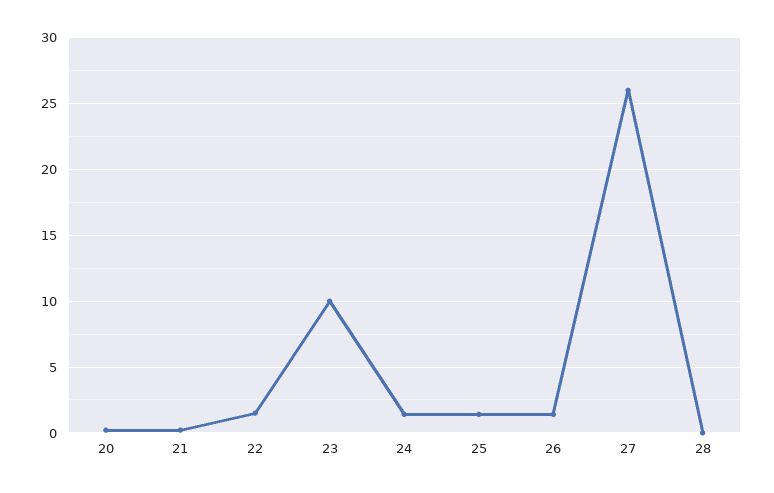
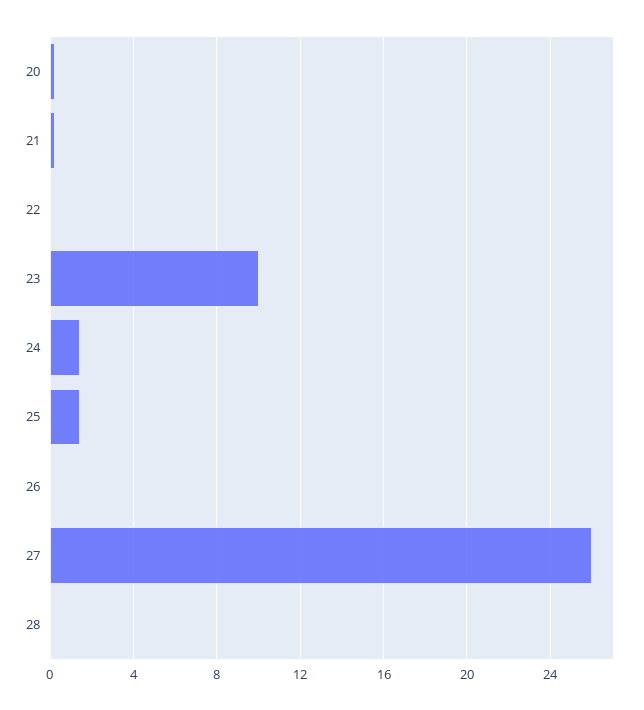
  {
    "20": 0,
    "21": 0,
-   "22": 1.5,
+   "22": 0,
    "23": 10,
    "24": 1.5,
    "25": 1.5,
-   "26": 1.5,
+   "26": 0,
    "27": 26,
    "28": 0
  }

